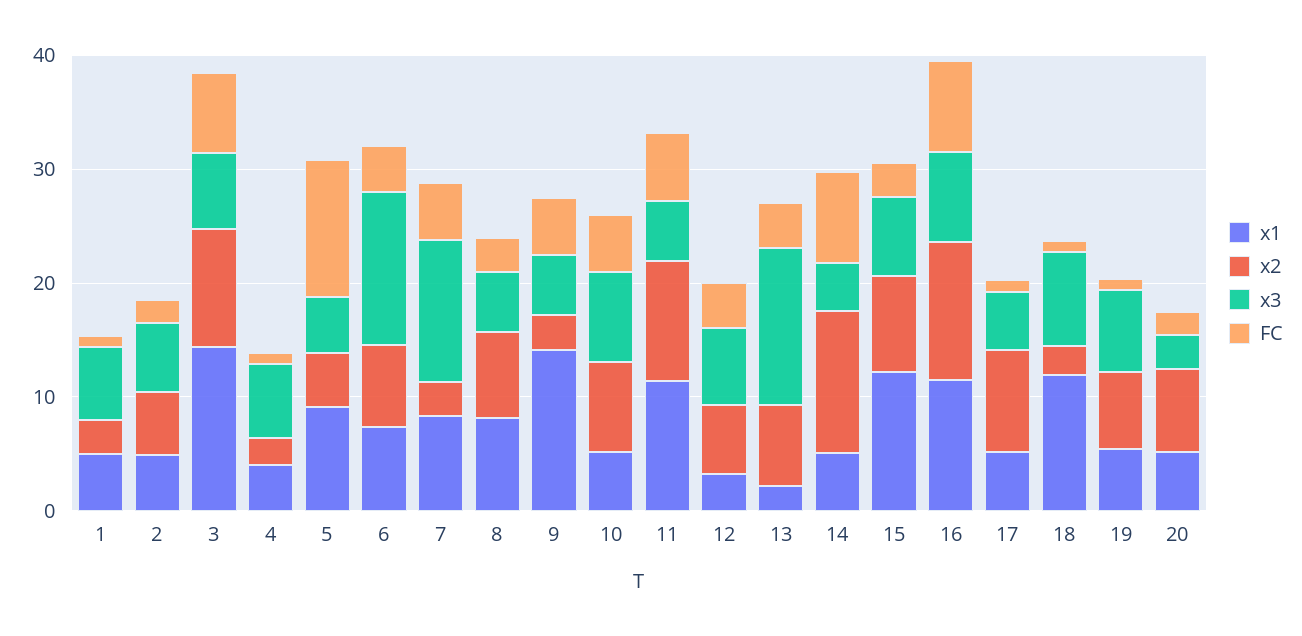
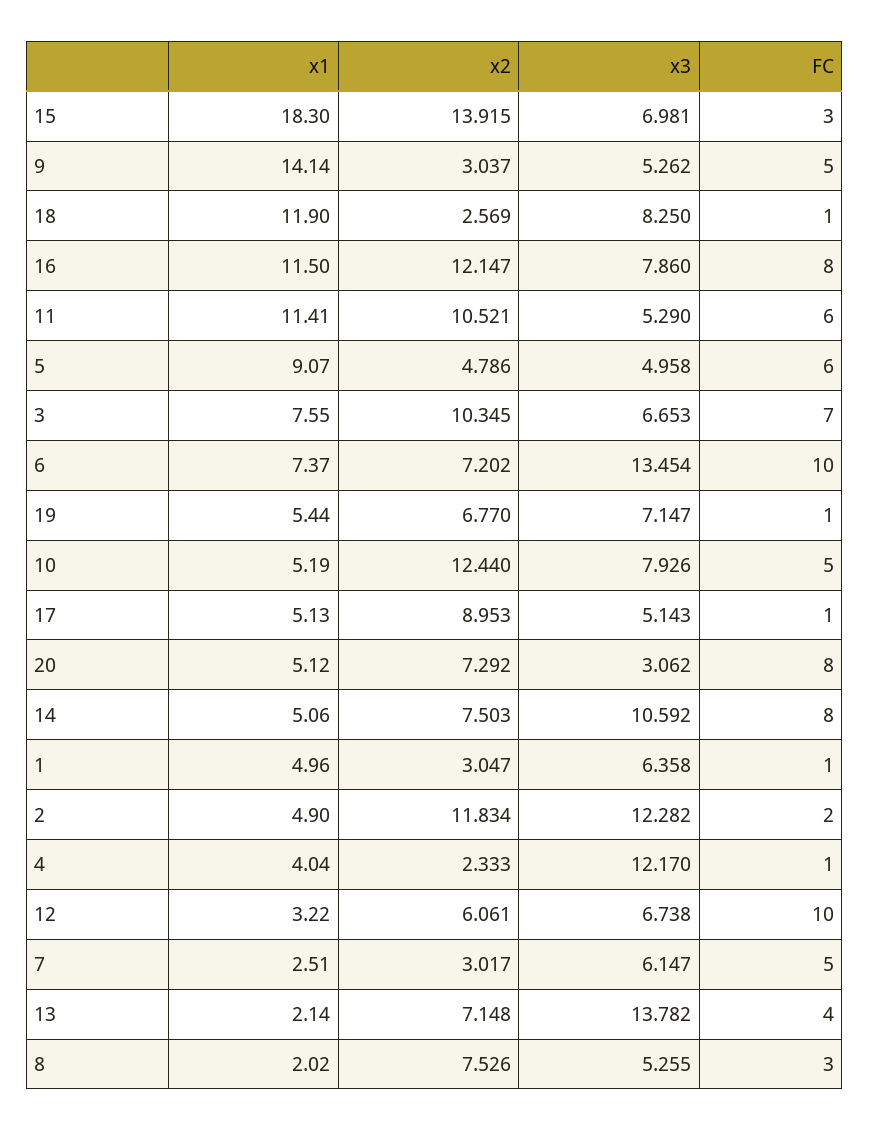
  {
    "x1": {
      "1": 4.96,
      "2": 4.9,
-     "3": 14,
+     "3": 7.55,
      "4": 4.04,
      "5": 9.07,
      "6": 7.37,
-     "7": 8,
+     "7": 2.51,
-     "8": 8,
+     "8": 2.02,
      "9": 14.14,
      "10": 5.19,
      "11": 11.41,
      "12": 3.22,
      "13": 2.14,
      "14": 5.06,
-     "15": 12,
+     "15": 18.3,
      "16": 11.5,
      "17": 5.13,
      "18": 11.9,
      "19": 5.44,
      "20": 5.12
    },
    "x2": {
      "1": 3.047,
-     "2": 6,
+     "2": 11.834,
      "3": 10.345,
      "4": 2.333,
      "5": 4.786,
      "6": 7.202,
      "7": 3.017,
      "8": 7.526,
      "9": 3.037,
-     "10": 8,
+     "10": 12.44,
      "11": 10.521,
      "12": 6.061,
      "13": 7.148,
-     "14": 12,
+     "14": 7.503,
-     "15": 8,
+     "15": 13.915,
      "16": 12.147,
      "17": 8.953,
      "18": 2.569,
      "19": 6.77,
      "20": 7.292
    },
    "x3": {
      "1": 6.358,
-     "2": 6,
+     "2": 12.282,
      "3": 6.653,
-     "4": 6,
+     "4": 12.17,
      "5": 4.958,
      "6": 13.454,
-     "7": 12,
+     "7": 6.147,
      "8": 5.255,
      "9": 5.262,
      "10": 7.926,
      "11": 5.29,
      "12": 6.738,
      "13": 13.782,
-     "14": 4,
+     "14": 10.592,
      "15": 6.981,
      "16": 7.86,
      "17": 5.143,
      "18": 8.25,
      "19": 7.147,
      "20": 3.062
    },
    "FC": {
      "1": 1,
      "2": 2,
      "3": 7,
      "4": 1,
-     "5": 12,
+     "5": 6,
-     "6": 4,
+     "6": 10,
      "7": 5,
      "8": 3,
      "9": 5,
      "10": 5,
      "11": 6,
-     "12": 4,
+     "12": 10,
      "13": 4,
      "14": 8,
      "15": 3,
      "16": 8,
      "17": 1,
      "18": 1,
      "19": 1,
-     "20": 2
+     "20": 8
    }
  }

